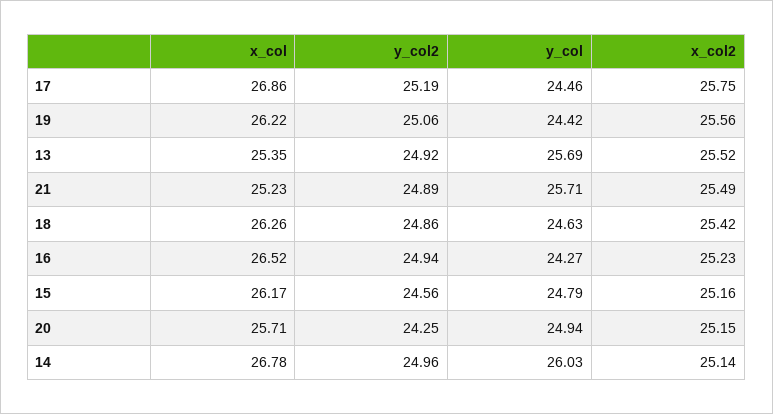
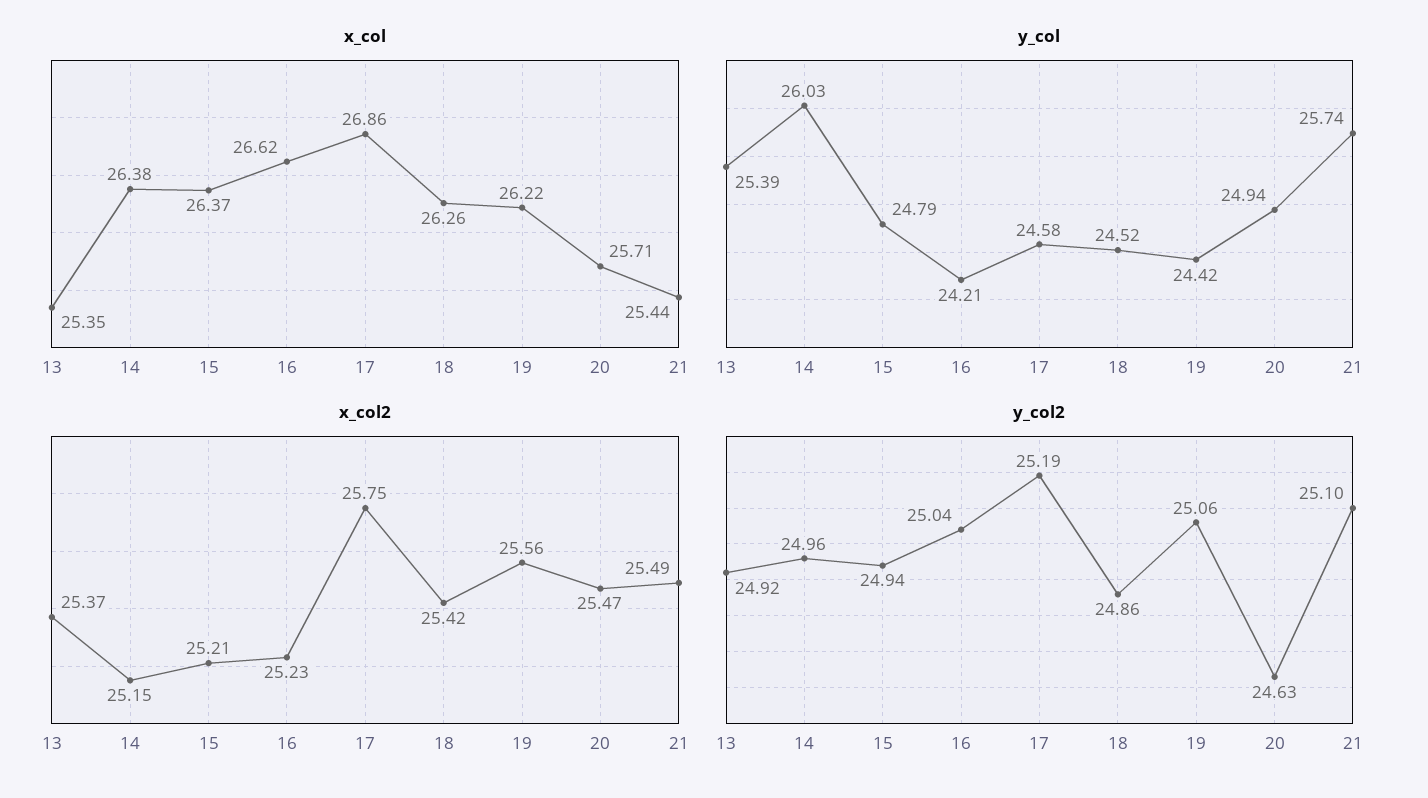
  {
    "x_col": {
      "17": 26.86,
      "19": 26.22,
      "13": 25.35,
-     "21": 25.23,
+     "21": 25.44,
      "18": 26.26,
-     "16": 26.52,
+     "16": 26.62,
-     "15": 26.17,
+     "15": 26.37,
      "20": 25.71,
-     "14": 26.78
+     "14": 26.38
    },
    "y_col2": {
      "17": 25.19,
      "19": 25.06,
      "13": 24.92,
-     "21": 24.89,
+     "21": 25.1,
      "18": 24.86,
-     "16": 24.94,
+     "16": 25.04,
-     "15": 24.56,
+     "15": 24.94,
-     "20": 24.25,
+     "20": 24.63,
      "14": 24.96
    },
    "y_col": {
-     "17": 24.46,
+     "17": 24.58,
      "19": 24.42,
-     "13": 25.69,
+     "13": 25.39,
-     "21": 25.71,
+     "21": 25.74,
-     "18": 24.63,
+     "18": 24.52,
-     "16": 24.27,
+     "16": 24.21,
      "15": 24.79,
      "20": 24.94,
      "14": 26.03
    },
    "x_col2": {
      "17": 25.75,
      "19": 25.56,
-     "13": 25.52,
+     "13": 25.37,
      "21": 25.49,
      "18": 25.42,
      "16": 25.23,
-     "15": 25.16,
+     "15": 25.21,
-     "20": 25.15,
+     "20": 25.47,
-     "14": 25.14
+     "14": 25.15
    }
  }

